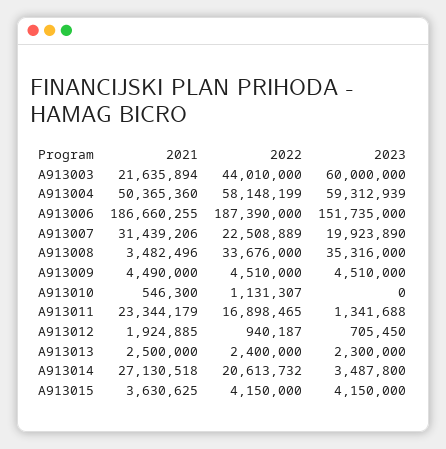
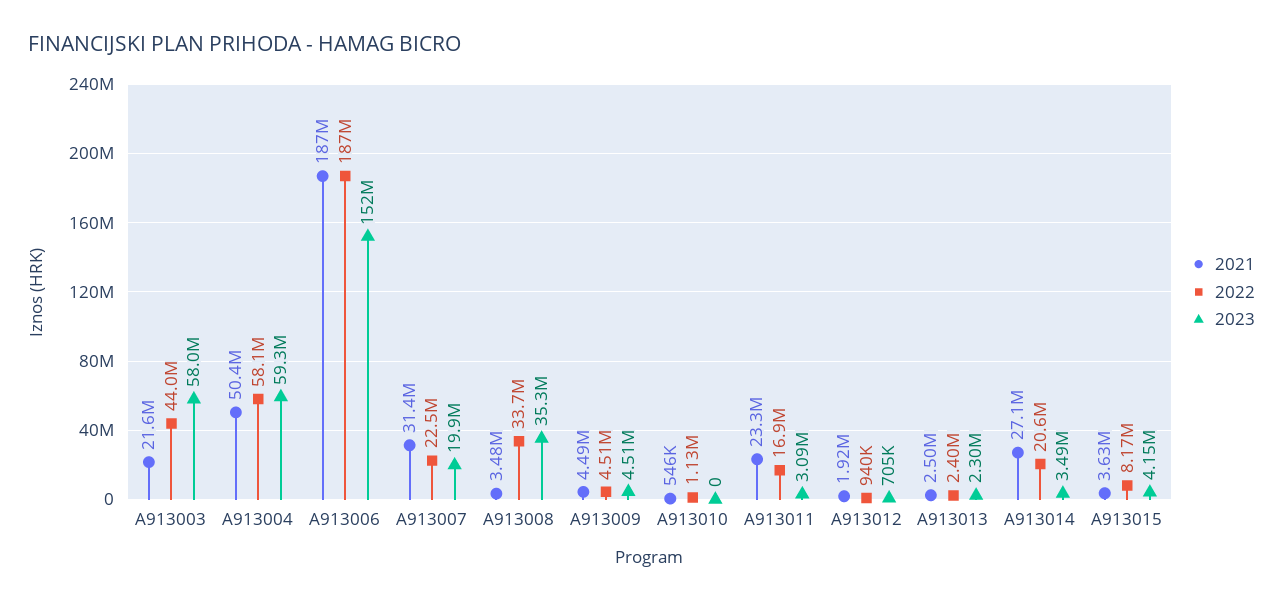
  {
    "2021": {
      "A913003": 21635894,
      "A913004": 50365360,
      "A913006": 186660255,
      "A913007": 31439206,
      "A913008": 3482496,
      "A913009": 4490000,
      "A913010": 546300,
      "A913011": 23344179,
      "A913012": 1924885,
      "A913013": 2500000,
      "A913014": 27130518,
      "A913015": 3630625
    },
    "2022": {
      "A913003": 44010000,
      "A913004": 58148199,
      "A913006": 187390000,
      "A913007": 22508889,
      "A913008": 33676000,
      "A913009": 4510000,
      "A913010": 1131307,
      "A913011": 16898465,
      "A913012": 940187,
      "A913013": 2400000,
      "A913014": 20613732,
-     "A913015": 4150000
+     "A913015": 8170000
    },
    "2023": {
-     "A913003": 60000000,
+     "A913003": 58000000,
      "A913004": 59312939,
      "A913006": 151735000,
      "A913007": 19923890,
      "A913008": 35316000,
      "A913009": 4510000,
      "A913010": 0,
-     "A913011": 1341688,
+     "A913011": 3090000,
      "A913012": 705450,
      "A913013": 2300000,
      "A913014": 3487800,
      "A913015": 4150000
    }
  }

